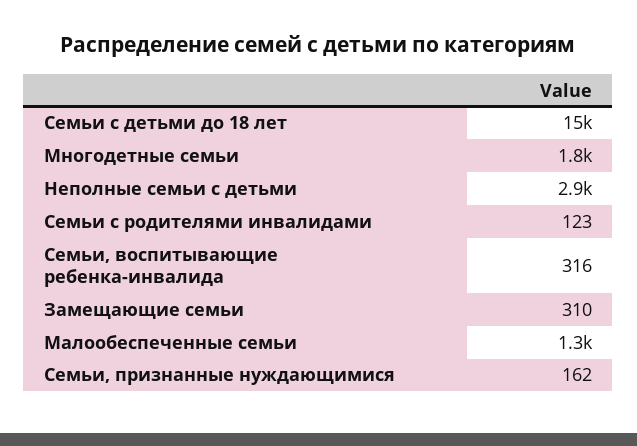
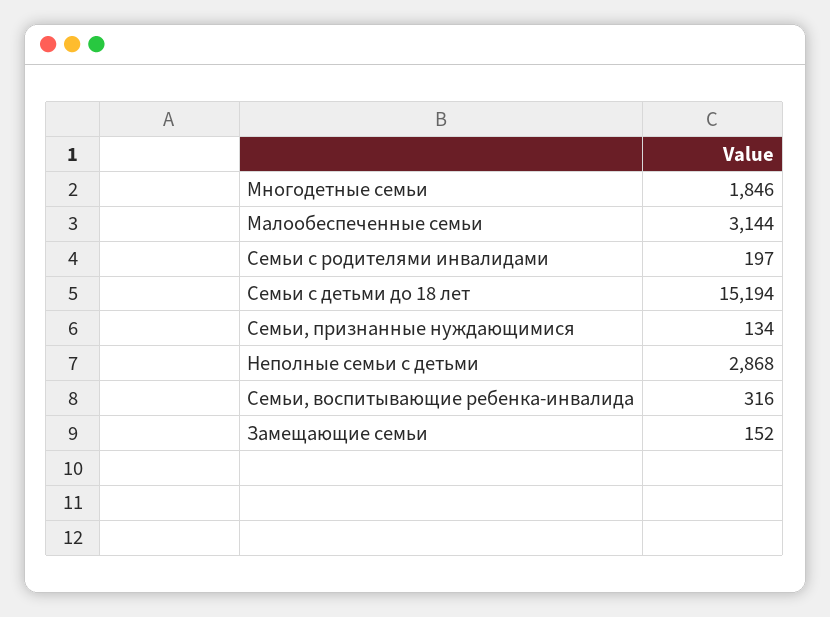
  {
    "Семьи с детьми до 18 лет": 15194,
    "Многодетные семьи": 1846,
    "Неполные семьи с детьми": 2868,
-   "Семьи с родителями инвалидами": 123,
+   "Семьи с родителями инвалидами": 197,
    "Семьи, воспитывающие ребенка-инвалида": 316,
-   "Замещающие семьи": 310,
+   "Замещающие семьи": 152,
-   "Малообеспеченные семьи": 1300,
+   "Малообеспеченные семьи": 3144,
-   "Семьи, признанные нуждающимися": 162
+   "Семьи, признанные нуждающимися": 134
  }

